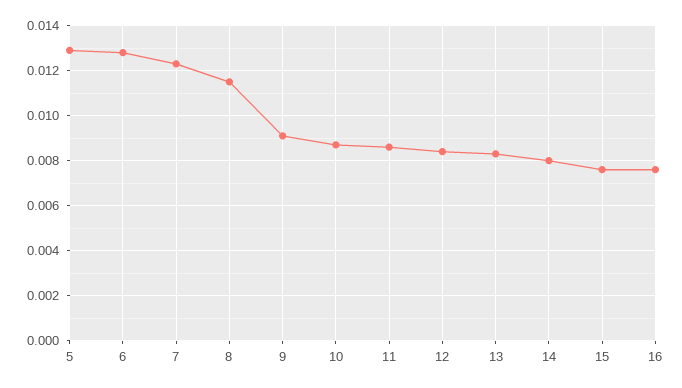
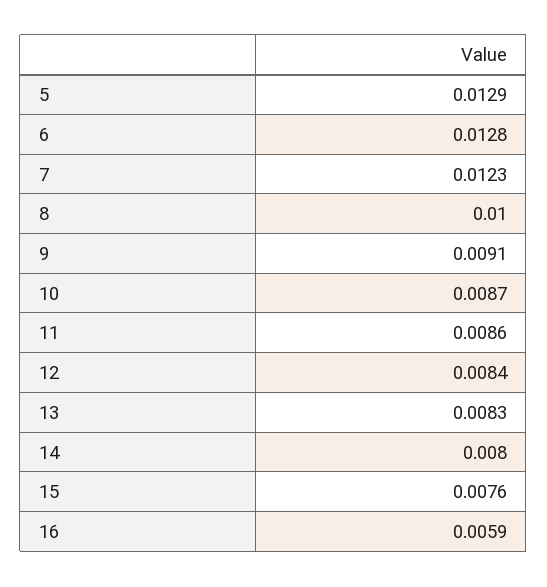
  {
    "5": 0.0129,
    "6": 0.0128,
    "7": 0.0123,
-   "8": 0.0115,
+   "8": 0.01,
    "9": 0.0091,
    "10": 0.0087,
    "11": 0.0086,
    "12": 0.0084,
    "13": 0.0083,
    "14": 0.008,
    "15": 0.0076,
-   "16": 0.0075
+   "16": 0.0059
  }

